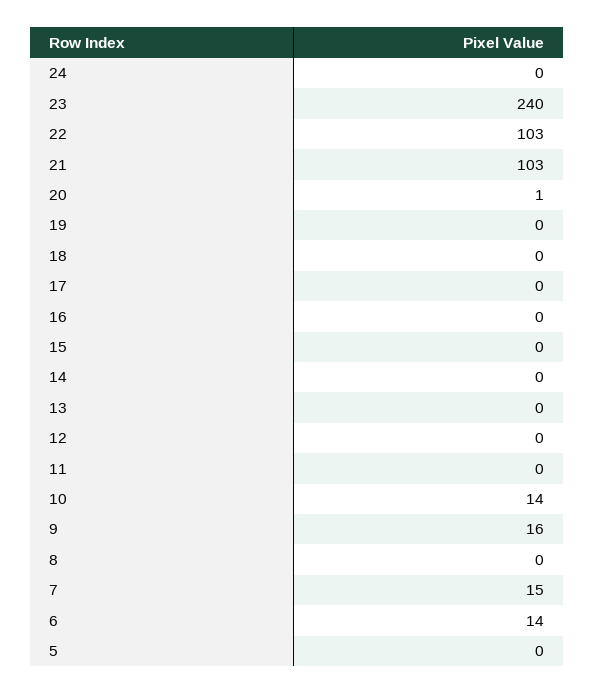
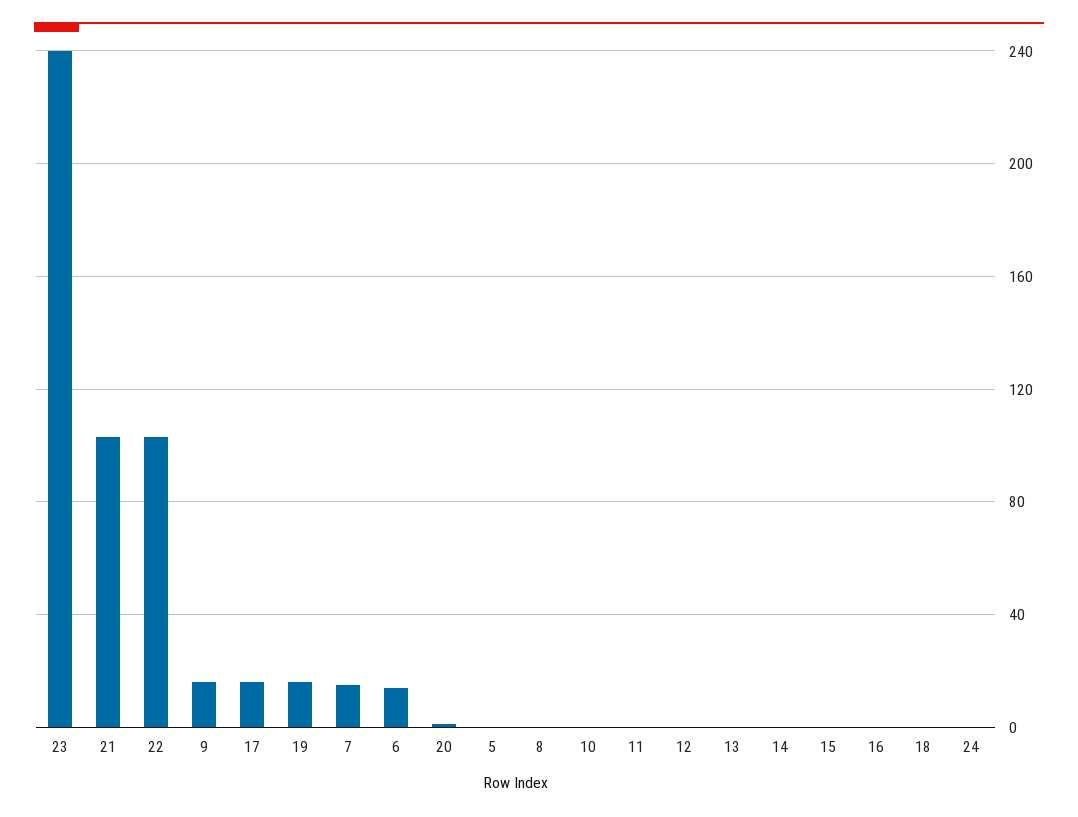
  {
    "24": 0,
    "23": 240,
    "22": 103,
    "21": 103,
    "20": 1,
-   "19": 0,
+   "19": 15,
    "18": 0,
-   "17": 0,
+   "17": 15,
    "16": 0,
    "15": 0,
    "14": 0,
    "13": 0,
    "12": 0,
    "11": 0,
-   "10": 14,
+   "10": 0,
    "9": 16,
    "8": 0,
    "7": 15,
    "6": 14,
    "5": 0
  }

